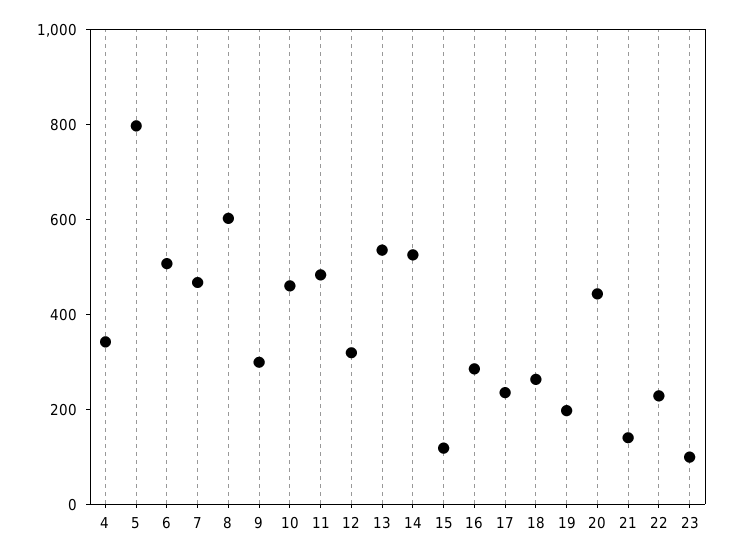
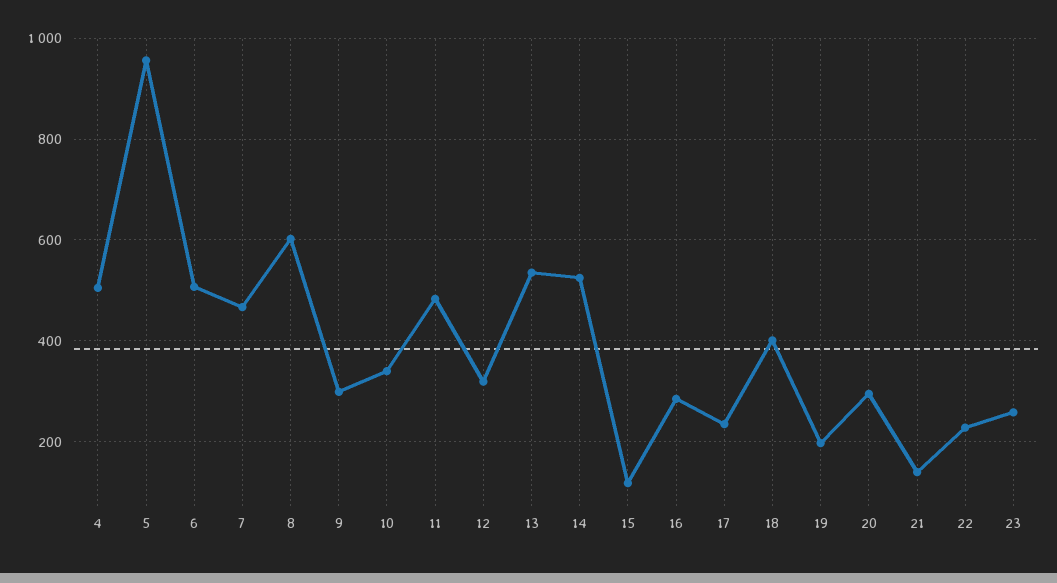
  {
-   "4": 350,
+   "4": 500,
-   "5": 800,
+   "5": 960,
    "6": 500,
    "7": 460,
    "8": 600,
    "9": 300,
-   "10": 450,
+   "10": 340,
    "11": 480,
    "12": 320,
    "13": 540,
    "14": 520,
    "15": 120,
    "16": 280,
    "17": 240,
-   "18": 250,
+   "18": 400,
    "19": 200,
-   "20": 450,
+   "20": 300,
    "21": 140,
    "22": 220,
-   "23": 100
+   "23": 260
  }

